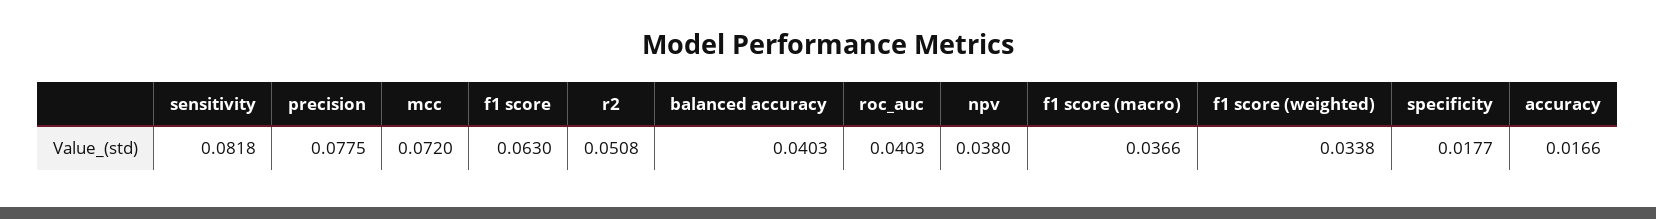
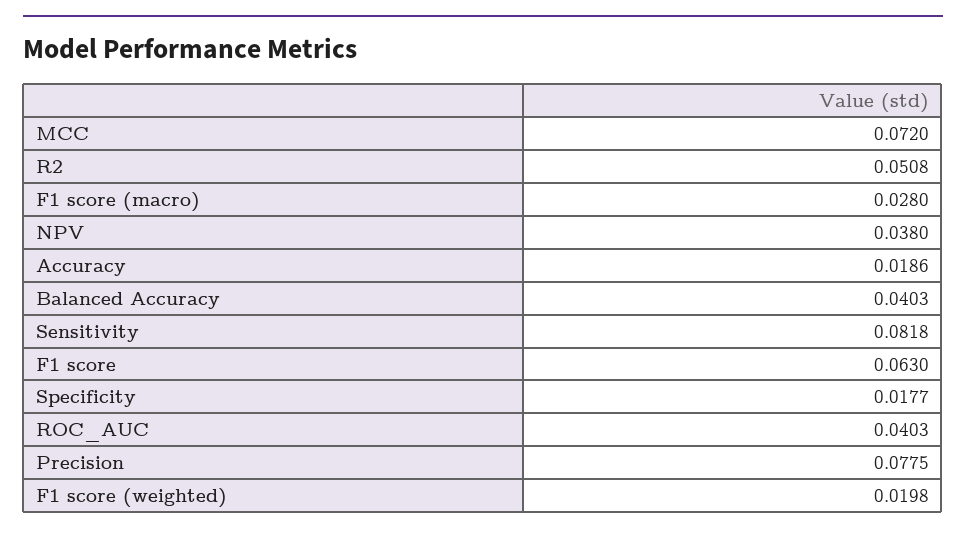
  {
    "sensitivity": 0.0818,
    "precision": 0.0775,
    "mcc": 0.072,
    "f1 score": 0.063,
    "r2": 0.0508,
    "balanced accuracy": 0.0403,
    "roc_auc": 0.0403,
    "npv": 0.038,
-   "f1 score (macro)": 0.0366,
+   "f1 score (macro)": 0.028,
-   "f1 score (weighted)": 0.0338,
+   "f1 score (weighted)": 0.0198,
    "specificity": 0.0177,
-   "accuracy": 0.0166
+   "accuracy": 0.0186
  }

